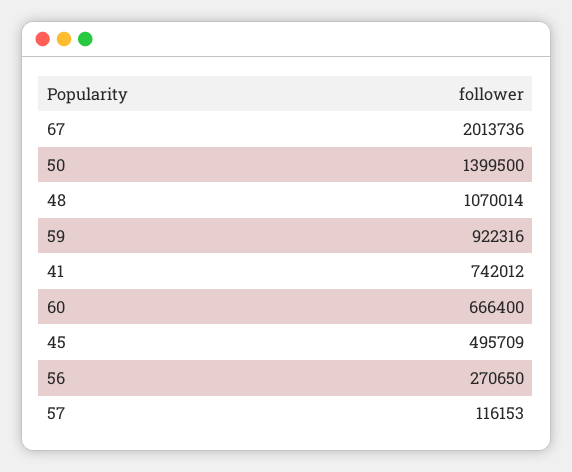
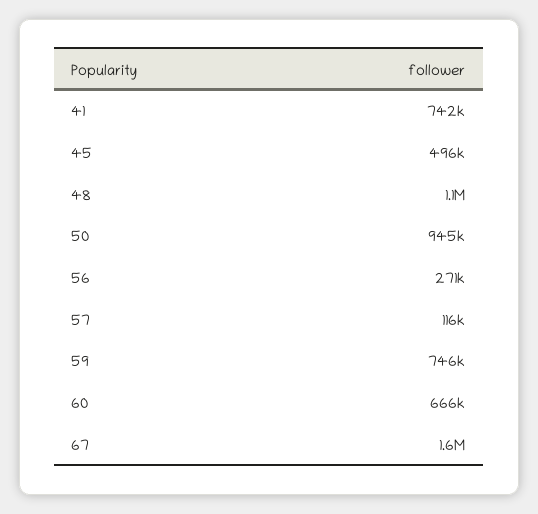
  {
-   "67": 2013736,
+   "67": 1600000,
-   "50": 1399500,
+   "50": 945000,
    "48": 1070014,
-   "59": 922316,
+   "59": 746000,
    "41": 742012,
    "60": 666400,
    "45": 495709,
    "56": 270650,
    "57": 116153
  }

